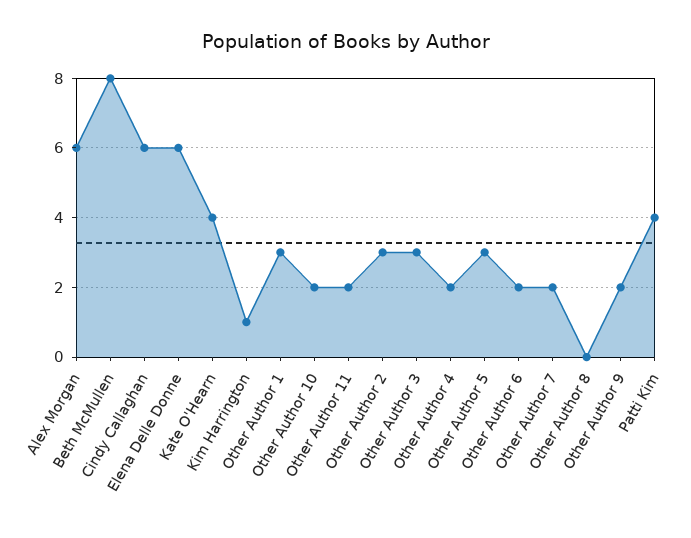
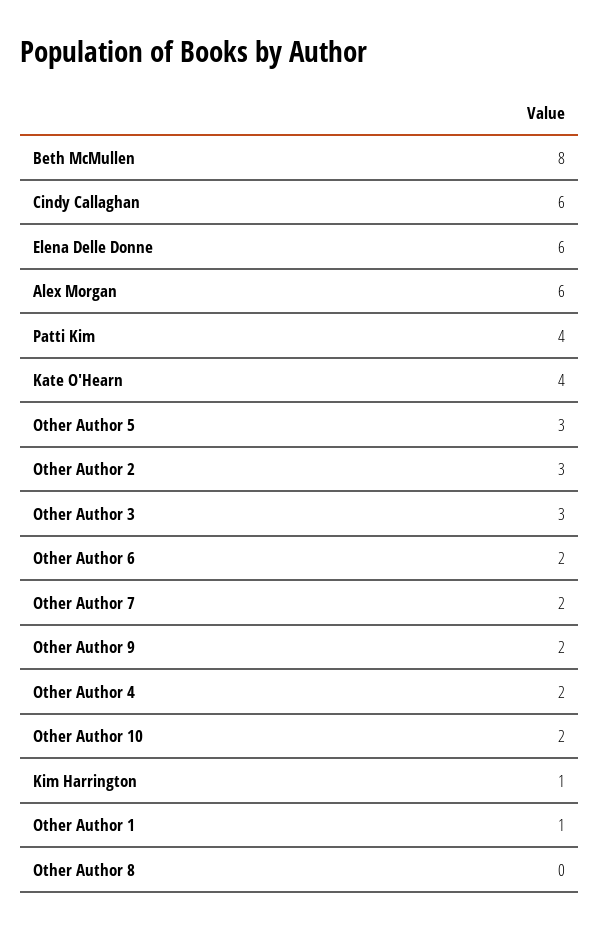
  {
    "Alex Morgan": 6,
    "Beth McMullen": 8,
    "Cindy Callaghan": 6,
    "Elena Delle Donne": 6,
    "Kate O'Hearn": 4,
    "Kim Harrington": 1,
-   "Other Author 1": 3,
+   "Other Author 1": 1,
    "Other Author 10": 2,
-   "Other Author 11": 2,
    "Other Author 2": 3,
    "Other Author 3": 3,
    "Other Author 4": 2,
    "Other Author 5": 3,
    "Other Author 6": 2,
    "Other Author 7": 2,
    "Other Author 8": 0,
    "Other Author 9": 2,
    "Patti Kim": 4
  }

